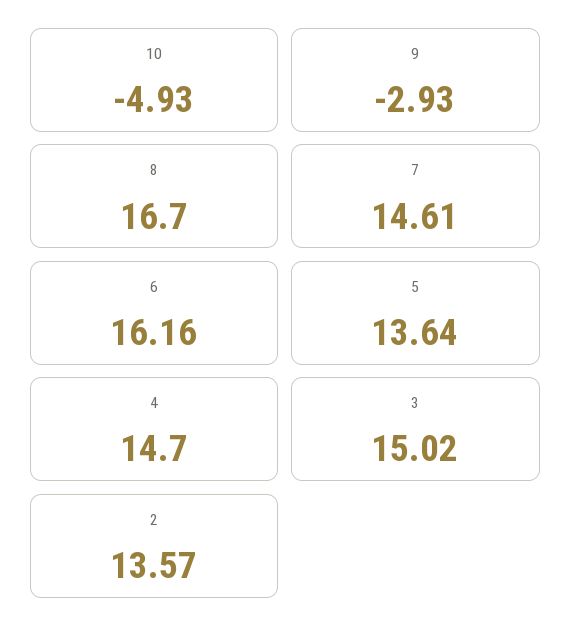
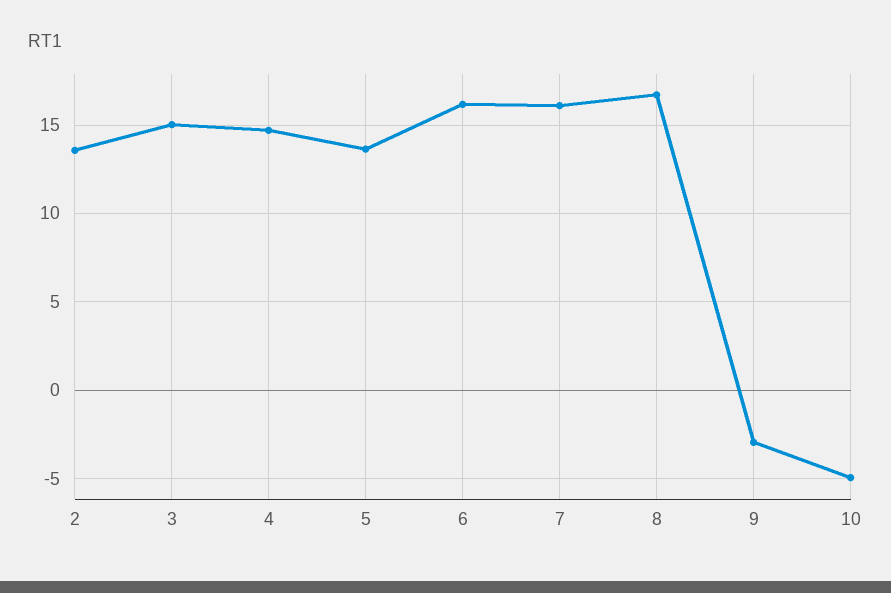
  {
    "10": -4.93,
    "9": -2.93,
    "8": 16.7,
-   "7": 14.61,
+   "7": 16,
    "6": 16.16,
    "5": 13.64,
    "4": 14.7,
    "3": 15.02,
    "2": 13.57
  }

